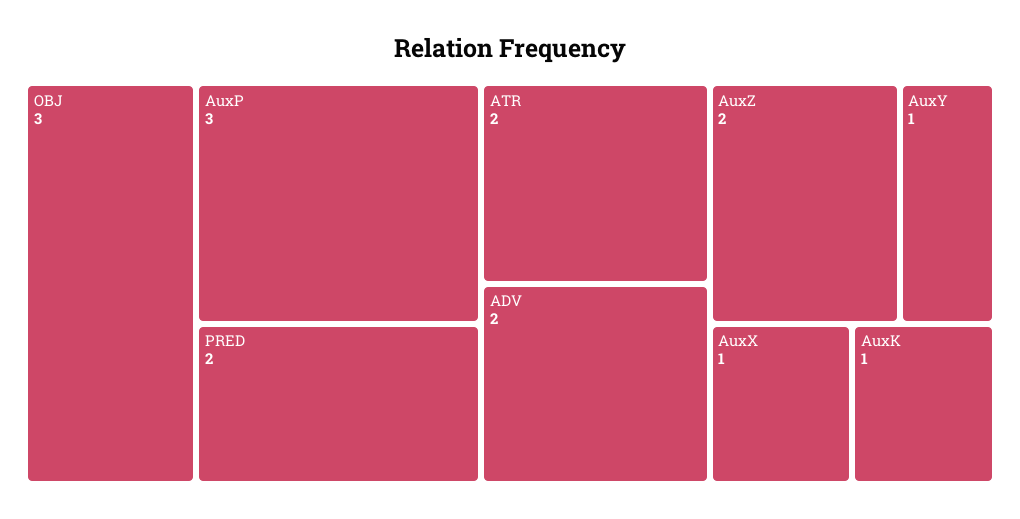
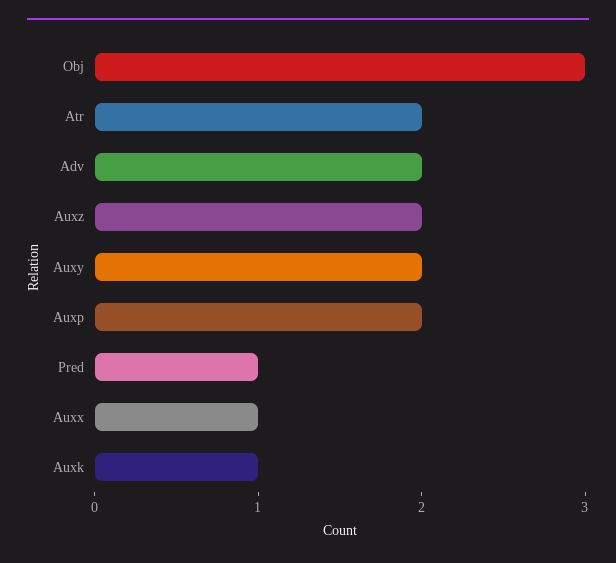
  {
    "OBJ": 3,
-   "AuxP": 3,
+   "AuxP": 2,
-   "PRED": 2,
+   "PRED": 1,
    "ATR": 2,
    "ADV": 2,
    "AuxZ": 2,
-   "AuxY": 1,
+   "AuxY": 2,
    "AuxX": 1,
    "AuxK": 1
  }

